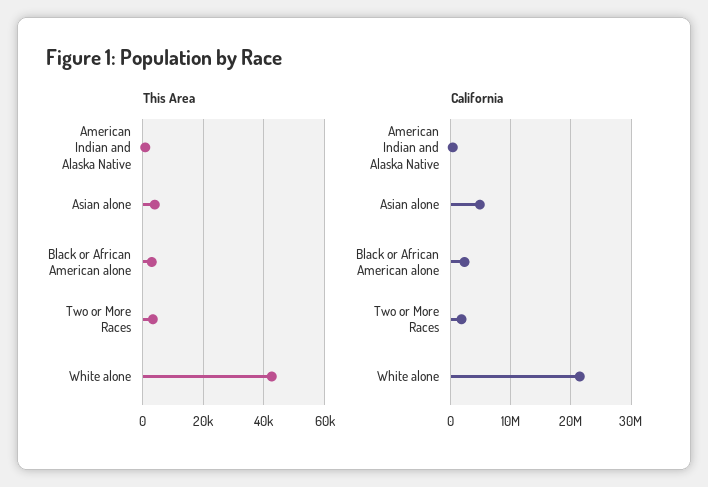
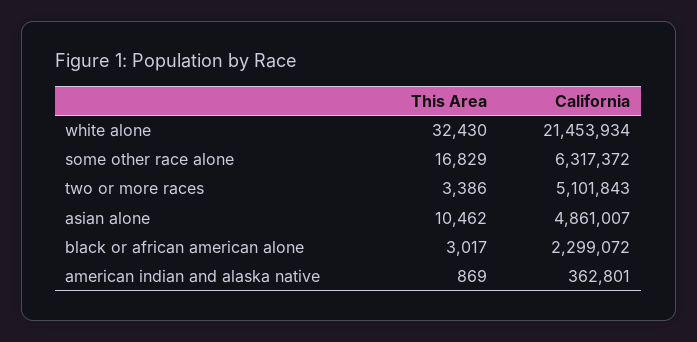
  {
    "This Area": {
      "American Indian and Alaska Native": 869,
-     "Asian alone": 4000,
+     "Asian alone": 10462,
      "Black or African American alone": 3017,
      "Two or More Races": 3386,
-     "White alone": 42000
+     "White alone": 32430,
+     "some other race alone": 16829
    },
    "California": {
      "American Indian and Alaska Native": 362801,
      "Asian alone": 4861007,
      "Black or African American alone": 2299072,
-     "Two or More Races": 2000000,
+     "Two or More Races": 5101843,
-     "White alone": 21453934
+     "White alone": 21453934,
+     "some other race alone": 6317372
    }
  }

